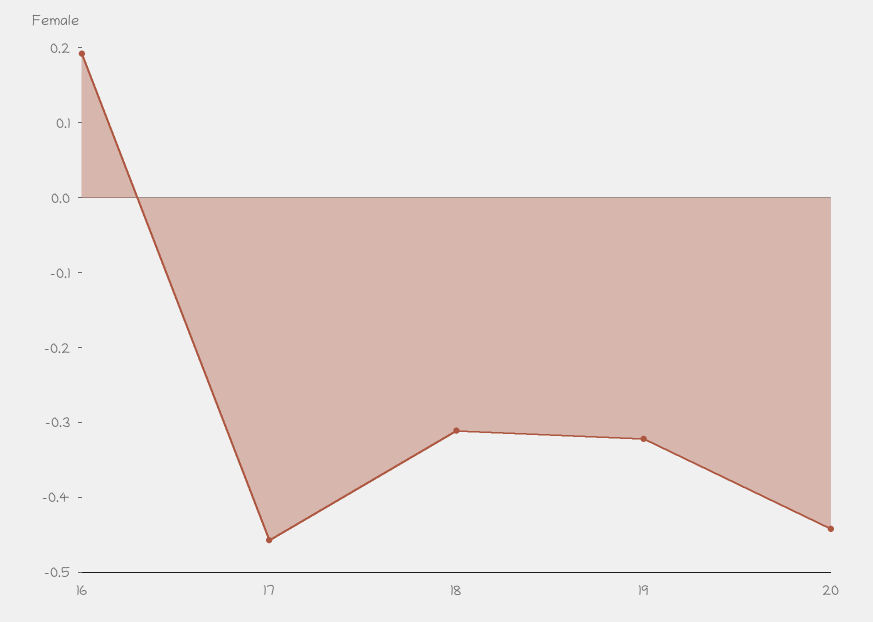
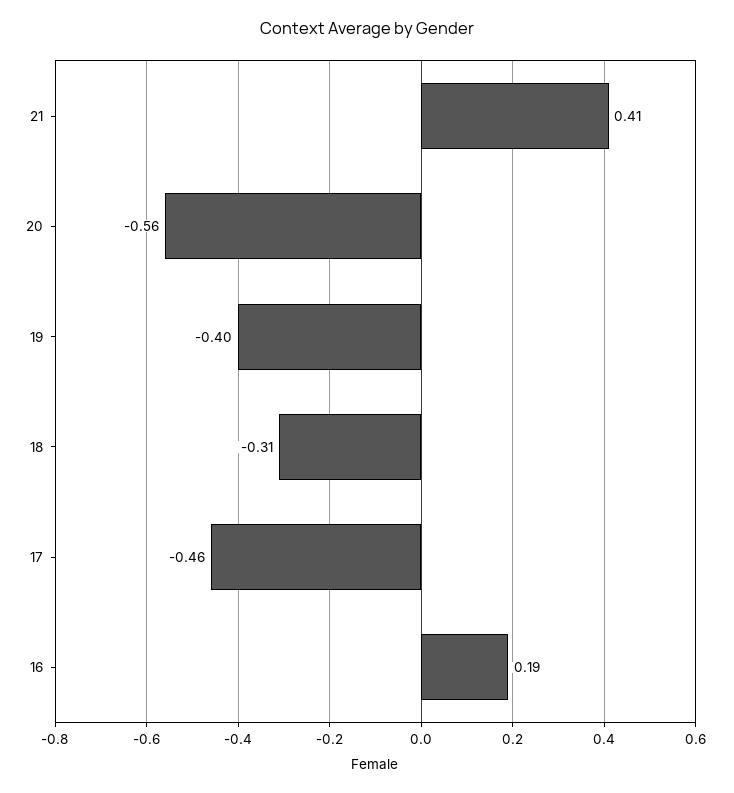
  {
    "16": 0.19,
    "17": -0.46,
    "18": -0.31,
-   "19": -0.32,
+   "19": -0.4,
-   "20": -0.44
+   "20": -0.56,
+   "21": 0.41
  }

